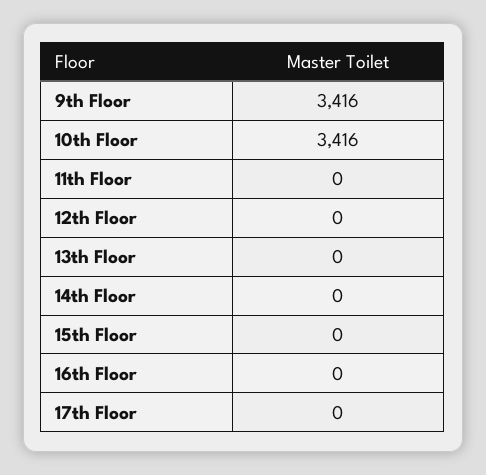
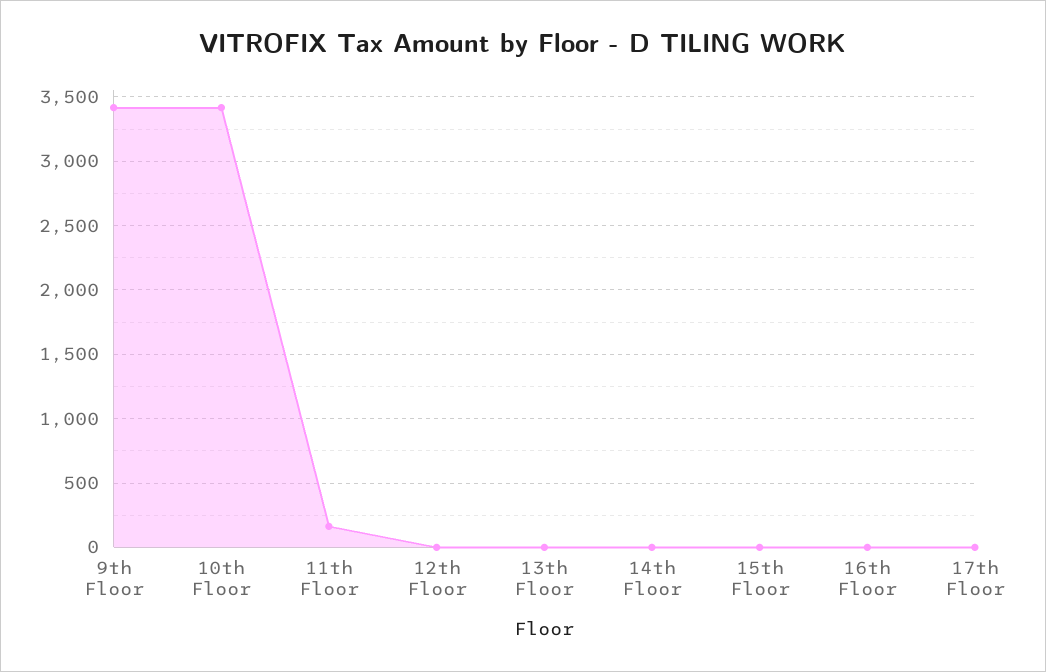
  {
    "9th Floor": 3416,
    "10th Floor": 3416,
-   "11th Floor": 0,
+   "11th Floor": 150,
    "12th Floor": 0,
    "13th Floor": 0,
    "14th Floor": 0,
    "15th Floor": 0,
    "16th Floor": 0,
    "17th Floor": 0
  }

